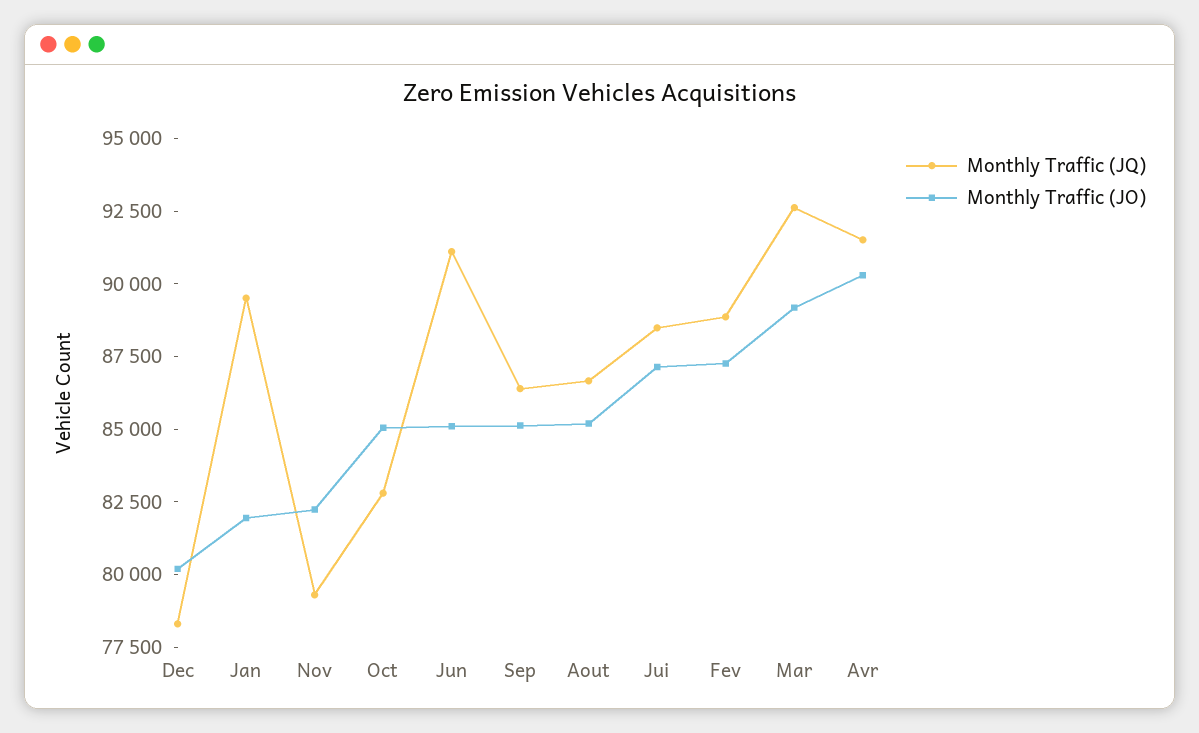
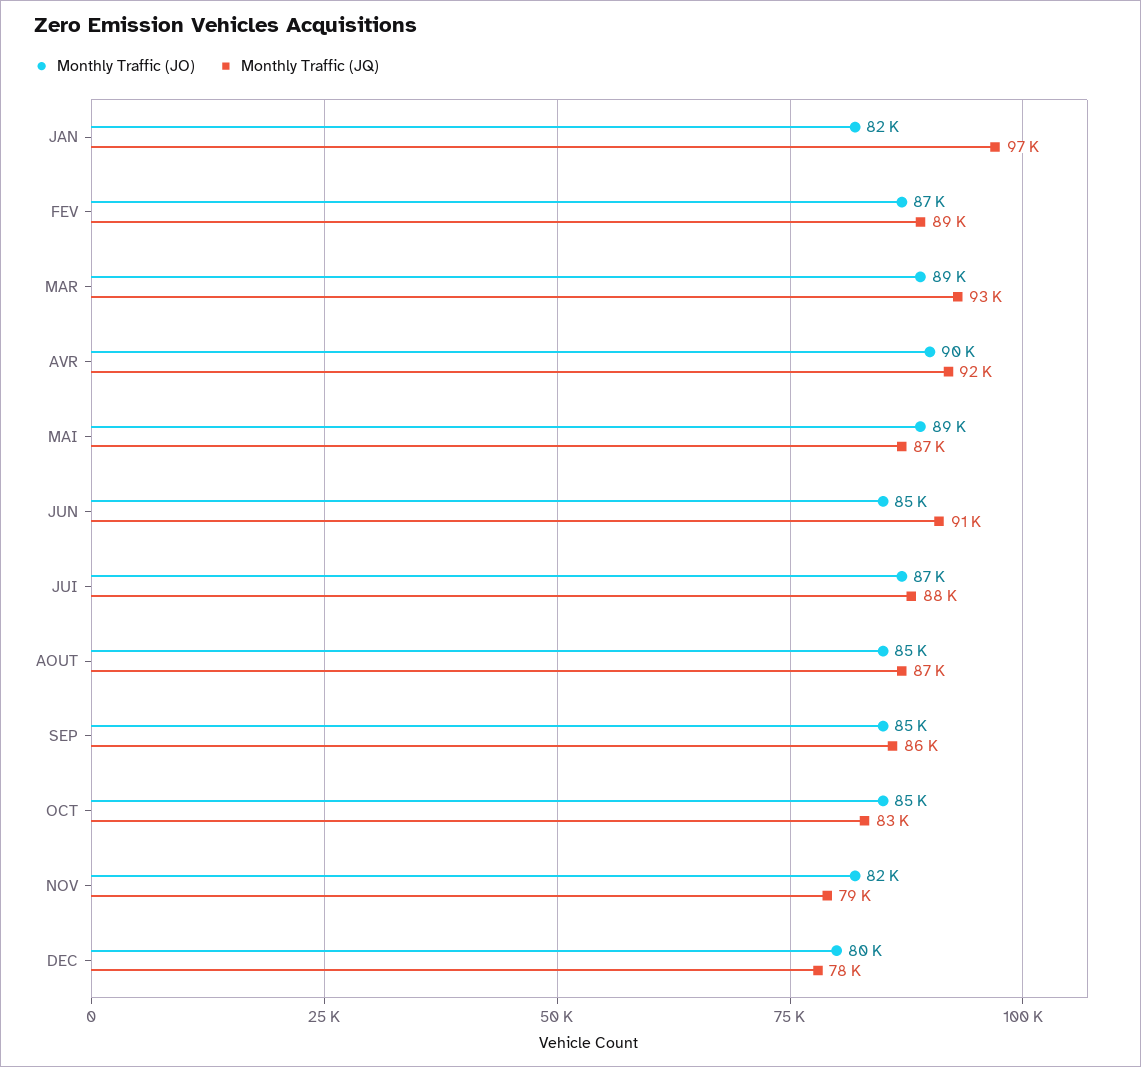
  {
    "Monthly Traffic (JQ)": {
      "Dec": 78000,
-     "Jan": 89500,
+     "Jan": 97000,
      "Nov": 79000,
      "Oct": 83000,
      "Jun": 91000,
      "Sep": 86000,
      "Aout": 87000,
      "Jui": 88000,
      "Fev": 89000,
      "Mar": 93000,
-     "Avr": 92000
+     "Avr": 92000,
+     "MAI": 87000
    },
    "Monthly Traffic (JO)": {
      "Dec": 80000,
      "Jan": 82000,
      "Nov": 82000,
      "Oct": 85000,
      "Jun": 85000,
      "Sep": 85000,
      "Aout": 85000,
      "Jui": 87000,
      "Fev": 87000,
      "Mar": 89000,
-     "Avr": 90000
+     "Avr": 90000,
+     "MAI": 89000
    }
  }

